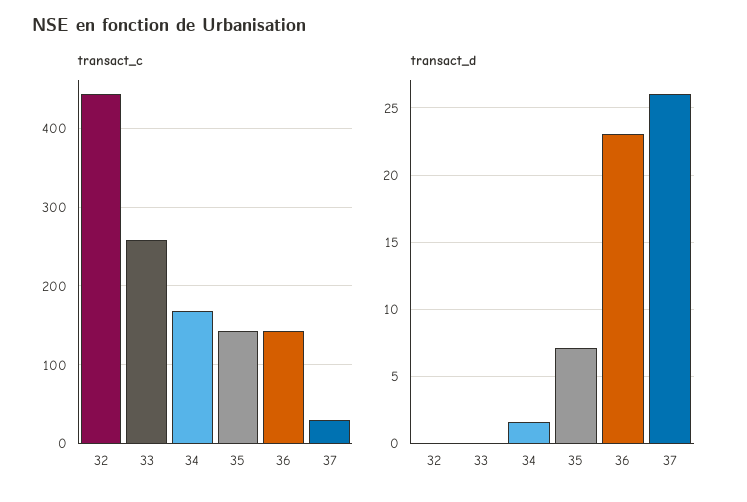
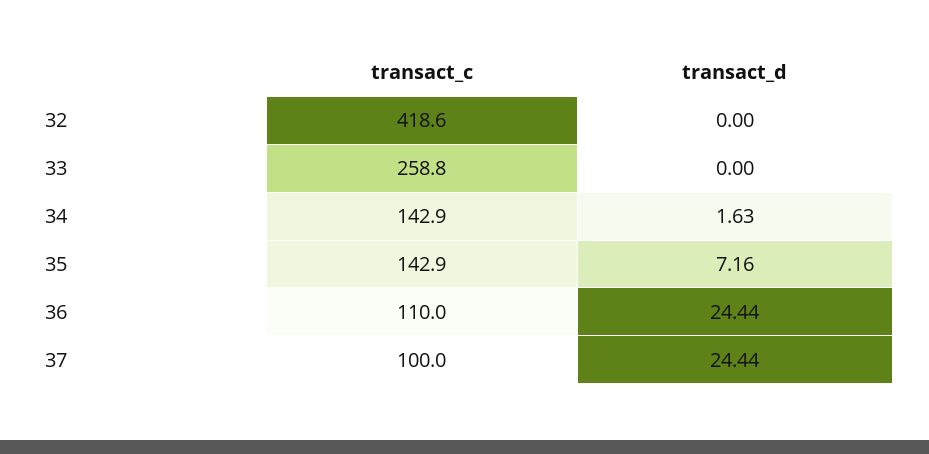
  {
    "transact_c": {
-     "32": 440,
+     "32": 418.6,
      "33": 258.8,
-     "34": 170,
+     "34": 142.9,
      "35": 142.9,
-     "36": 140,
+     "36": 110,
-     "37": 30
+     "37": 100
    },
    "transact_d": {
      "32": 0,
      "33": 0,
      "34": 1.63,
      "35": 7.16,
-     "36": 23,
+     "36": 24.44,
-     "37": 26
+     "37": 24.44
    }
  }

